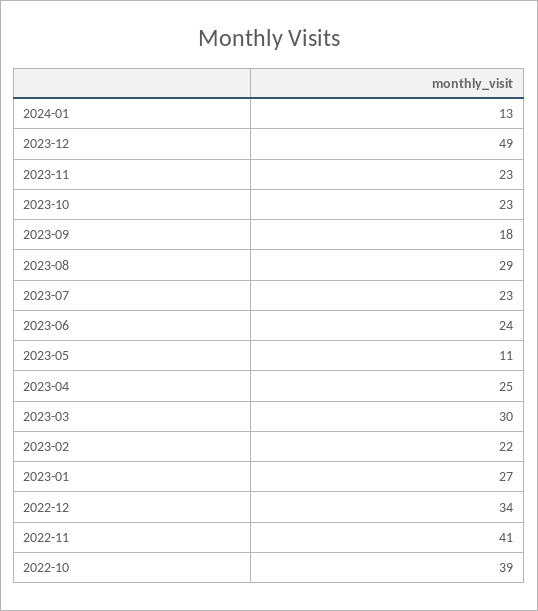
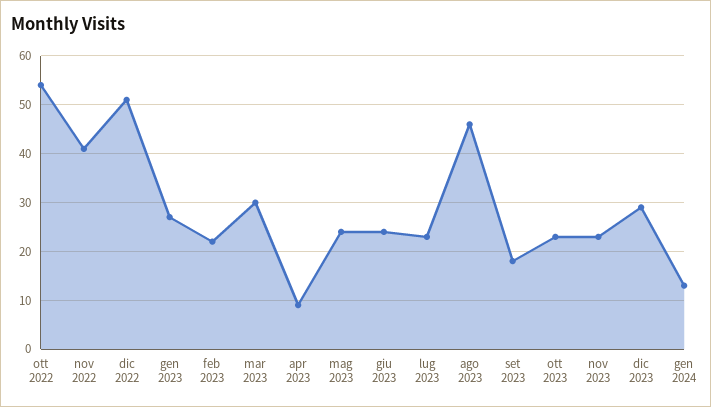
  {
    "2024-01": 13,
-   "2023-12": 49,
+   "2023-12": 30,
    "2023-11": 23,
    "2023-10": 23,
    "2023-09": 18,
-   "2023-08": 29,
+   "2023-08": 45,
    "2023-07": 23,
    "2023-06": 24,
-   "2023-05": 11,
+   "2023-05": 25,
-   "2023-04": 25,
+   "2023-04": 10,
    "2023-03": 30,
    "2023-02": 22,
    "2023-01": 27,
-   "2022-12": 34,
+   "2022-12": 50,
    "2022-11": 41,
-   "2022-10": 39
+   "2022-10": 55
  }

